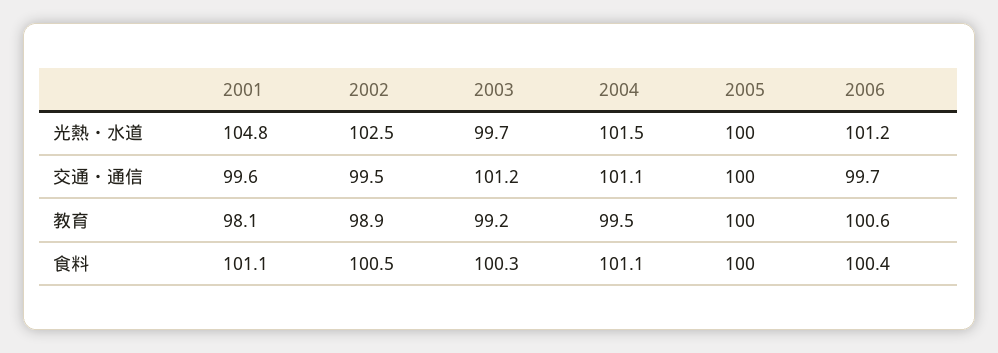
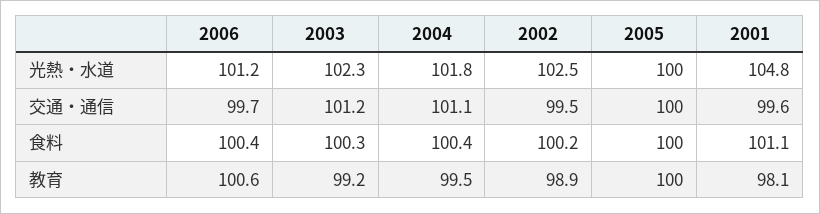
  {
    "2001": {
      "光熱・水道": 104.8,
      "交通・通信": 99.6,
      "教育": 98.1,
      "食料": 101.1
    },
    "2002": {
      "光熱・水道": 102.5,
      "交通・通信": 99.5,
      "教育": 98.9,
-     "食料": 100.5
+     "食料": 100.2
    },
    "2003": {
-     "光熱・水道": 99.7,
+     "光熱・水道": 102.3,
      "交通・通信": 101.2,
      "教育": 99.2,
      "食料": 100.3
    },
    "2004": {
-     "光熱・水道": 101.5,
+     "光熱・水道": 101.8,
      "交通・通信": 101.1,
      "教育": 99.5,
-     "食料": 101.1
+     "食料": 100.4
    },
    "2005": {
      "光熱・水道": 100,
      "交通・通信": 100,
      "教育": 100,
      "食料": 100
    },
    "2006": {
      "光熱・水道": 101.2,
      "交通・通信": 99.7,
      "教育": 100.6,
      "食料": 100.4
    }
  }

